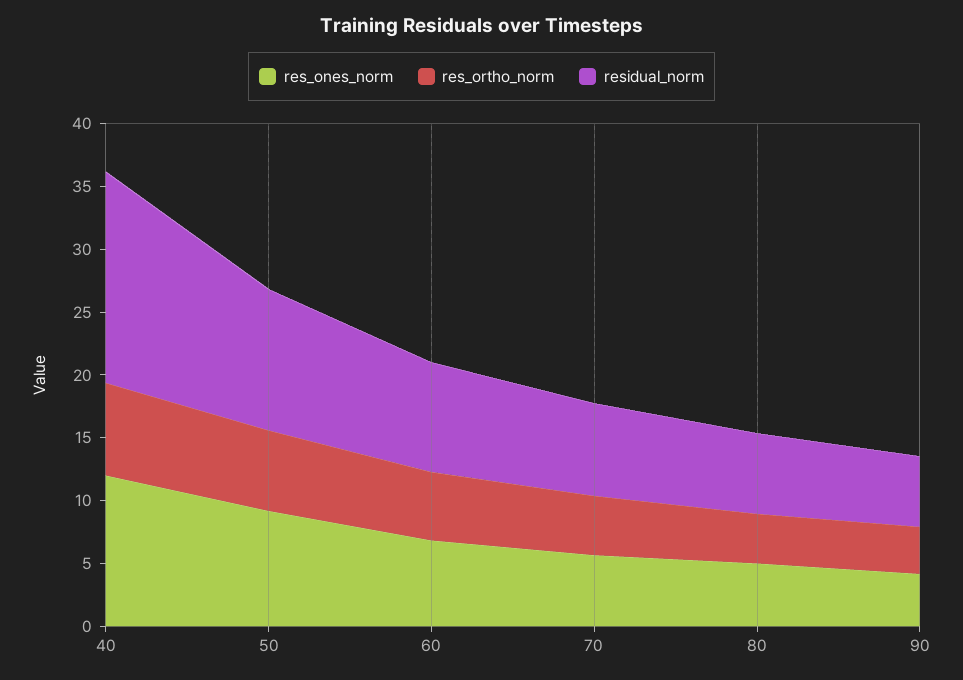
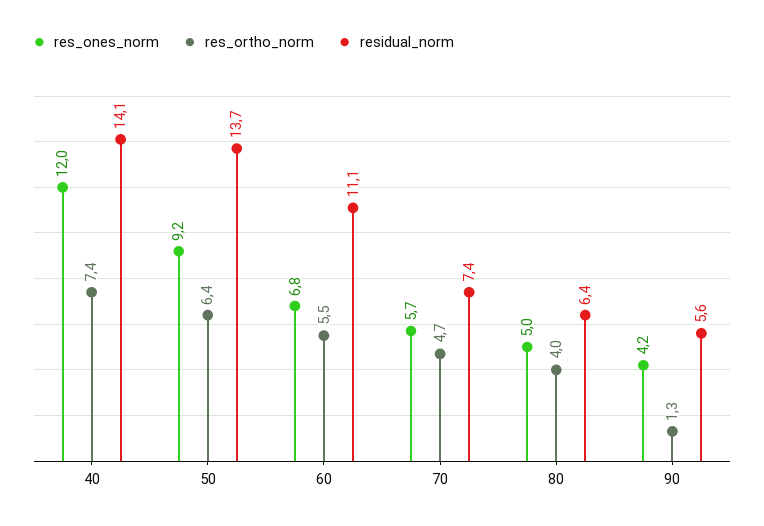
  {
    "res_ones_norm": {
      "40": 12,
      "50": 9.2,
      "60": 6.8,
      "70": 5.7,
      "80": 5,
      "90": 4.2
    },
    "res_ortho_norm": {
      "40": 7.4,
      "50": 6.4,
      "60": 5.5,
      "70": 4.7,
      "80": 4,
-     "90": 4
+     "90": 1.3
    },
    "residual_norm": {
-     "40": 17,
+     "40": 14.1,
-     "50": 11,
+     "50": 13.7,
-     "60": 9,
+     "60": 11.1,
      "70": 7.4,
      "80": 6.4,
      "90": 5.6
    }
  }

